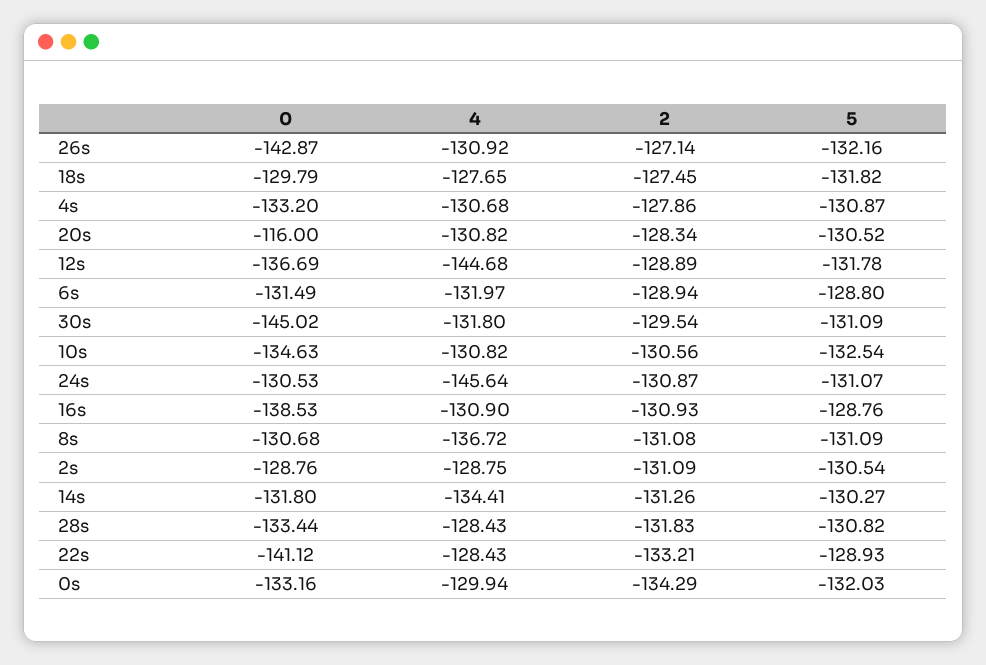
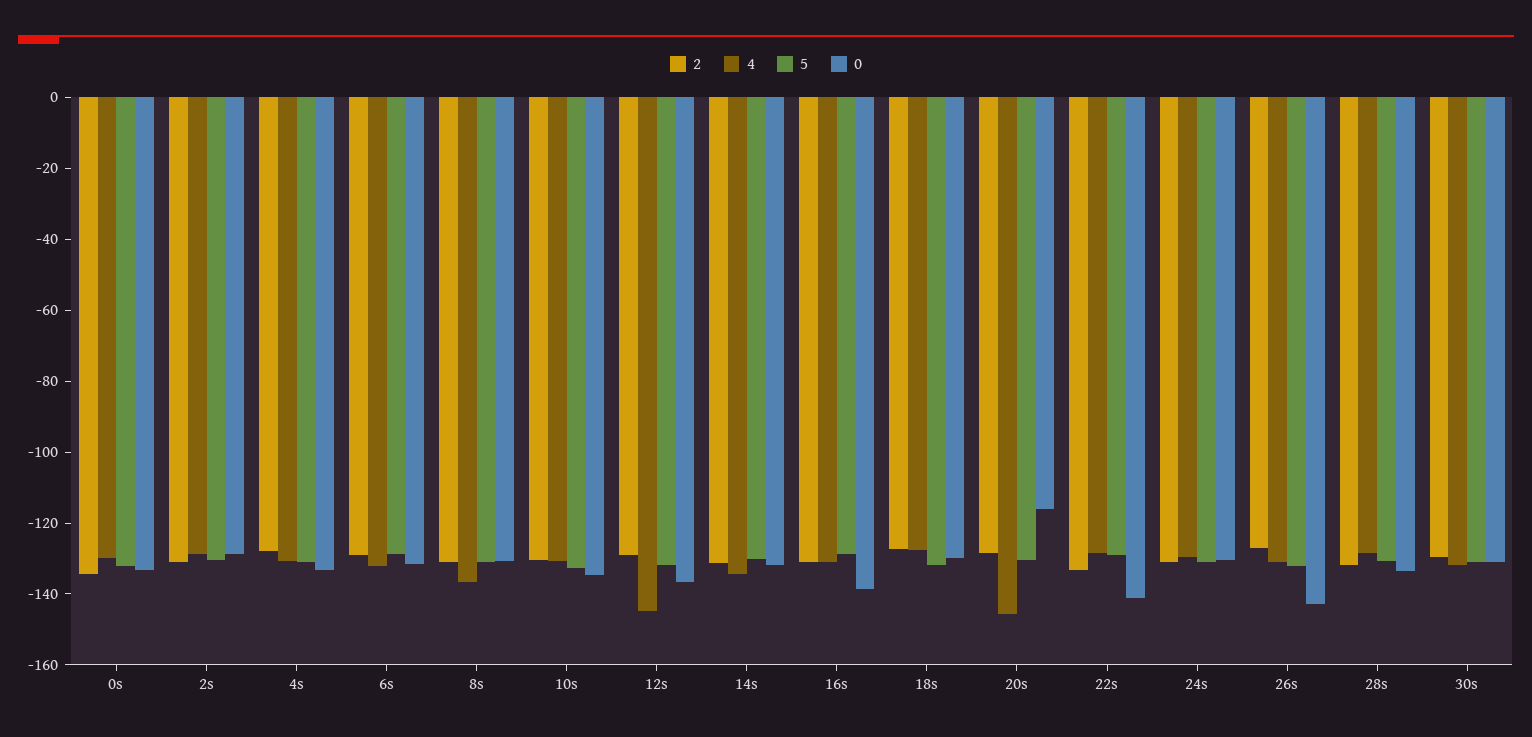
  {
    "0": {
      "26s": -142.87,
      "18s": -129.79,
      "4s": -133.2,
      "20s": -116,
      "12s": -136.69,
      "6s": -131.49,
-     "30s": -145.02,
+     "30s": -130,
      "10s": -134.63,
      "24s": -130.53,
      "16s": -138.53,
      "8s": -130.68,
      "2s": -128.76,
      "14s": -131.8,
      "28s": -133.44,
      "22s": -141.12,
      "0s": -133.16
    },
    "4": {
      "26s": -130.92,
      "18s": -127.65,
      "4s": -130.68,
-     "20s": -130.82,
+     "20s": -145,
      "12s": -144.68,
      "6s": -131.97,
      "30s": -131.8,
      "10s": -130.82,
-     "24s": -145.64,
+     "24s": -130,
      "16s": -130.9,
      "8s": -136.72,
      "2s": -128.75,
      "14s": -134.41,
      "28s": -128.43,
      "22s": -128.43,
      "0s": -129.94
    },
    "2": {
      "26s": -127.14,
      "18s": -127.45,
      "4s": -127.86,
      "20s": -128.34,
      "12s": -128.89,
      "6s": -128.94,
      "30s": -129.54,
      "10s": -130.56,
      "24s": -130.87,
      "16s": -130.93,
      "8s": -131.08,
      "2s": -131.09,
      "14s": -131.26,
      "28s": -131.83,
      "22s": -133.21,
      "0s": -134.29
    },
    "5": {
      "26s": -132.16,
      "18s": -131.82,
      "4s": -130.87,
      "20s": -130.52,
      "12s": -131.78,
      "6s": -128.8,
      "30s": -131.09,
      "10s": -132.54,
      "24s": -131.07,
      "16s": -128.76,
      "8s": -131.09,
      "2s": -130.54,
      "14s": -130.27,
      "28s": -130.82,
      "22s": -128.93,
      "0s": -132.03
    }
  }

